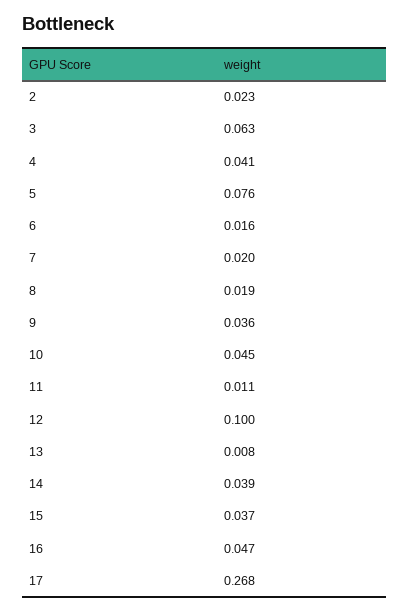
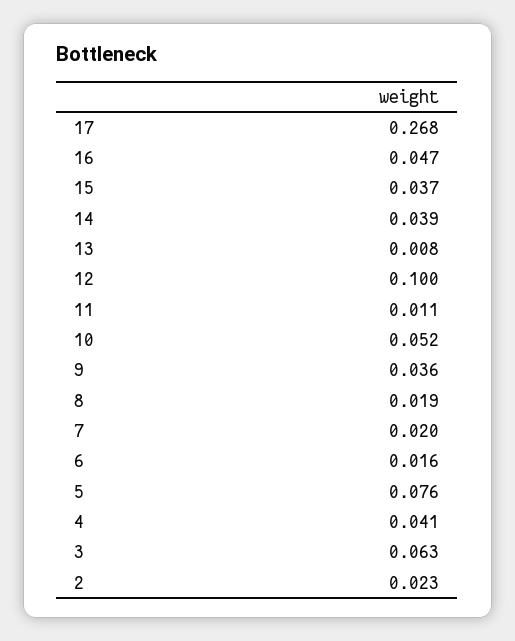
  {
    "2": 0.023,
    "3": 0.063,
    "4": 0.041,
    "5": 0.076,
    "6": 0.016,
    "7": 0.02,
    "8": 0.019,
    "9": 0.036,
-   "10": 0.045,
+   "10": 0.052,
    "11": 0.011,
    "12": 0.1,
    "13": 0.008,
    "14": 0.039,
    "15": 0.037,
    "16": 0.047,
    "17": 0.268
  }

